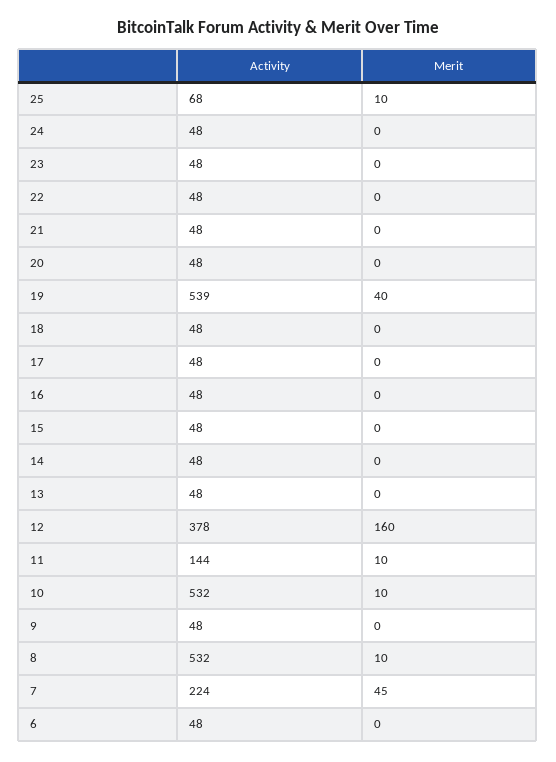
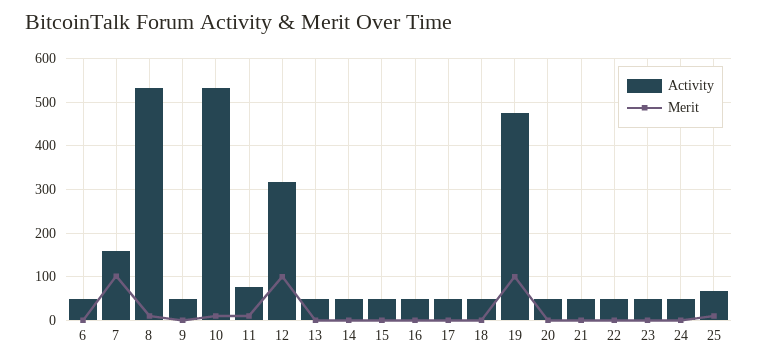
  {
    "Activity": {
      "25": 68,
      "24": 48,
      "23": 48,
      "22": 48,
      "21": 48,
      "20": 48,
-     "19": 539,
+     "19": 480,
      "18": 48,
      "17": 48,
      "16": 48,
      "15": 48,
      "14": 48,
      "13": 48,
-     "12": 378,
+     "12": 320,
-     "11": 144,
+     "11": 80,
      "10": 532,
      "9": 48,
      "8": 532,
-     "7": 224,
+     "7": 160,
      "6": 48
    },
    "Merit": {
      "25": 10,
      "24": 0,
      "23": 0,
      "22": 0,
      "21": 0,
      "20": 0,
-     "19": 40,
+     "19": 100,
      "18": 0,
      "17": 0,
      "16": 0,
      "15": 0,
      "14": 0,
      "13": 0,
-     "12": 160,
+     "12": 100,
      "11": 10,
      "10": 10,
      "9": 0,
      "8": 10,
-     "7": 45,
+     "7": 100,
      "6": 0
    }
  }

